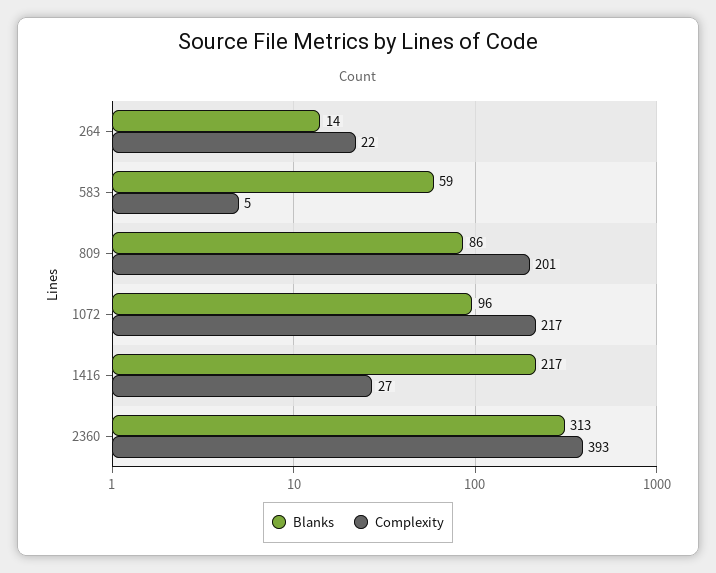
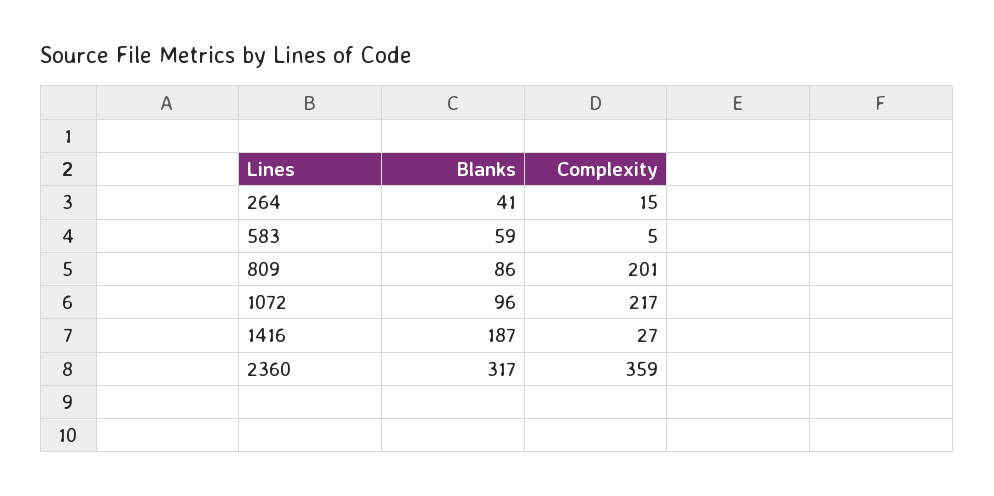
  {
    "Blanks": {
-     "264": 14,
+     "264": 41,
      "583": 59,
      "809": 86,
      "1072": 96,
-     "1416": 217,
+     "1416": 187,
-     "2360": 313
+     "2360": 317
    },
    "Complexity": {
-     "264": 22,
+     "264": 15,
      "583": 5,
      "809": 201,
      "1072": 217,
      "1416": 27,
-     "2360": 393
+     "2360": 359
    }
  }

